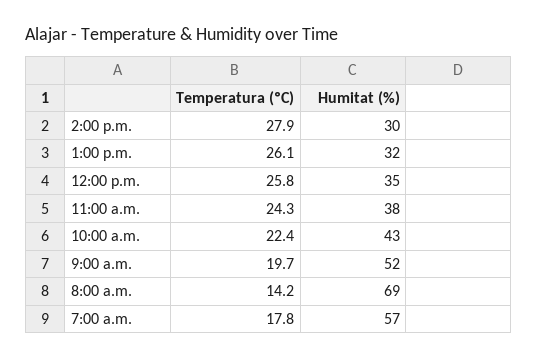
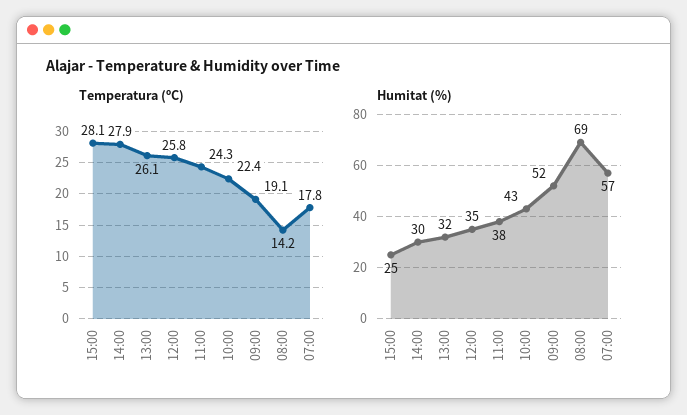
  {
    "Temperatura (ºC)": {
      "2:00 p.m.": 27.9,
      "1:00 p.m.": 26.1,
      "12:00 p.m.": 25.8,
      "11:00 a.m.": 24.3,
      "10:00 a.m.": 22.4,
-     "9:00 a.m.": 19.7,
+     "9:00 a.m.": 19.1,
      "8:00 a.m.": 14.2,
-     "7:00 a.m.": 17.8
+     "7:00 a.m.": 17.8,
+     "15:00": 28.1
    },
    "Humitat (%)": {
      "2:00 p.m.": 30,
      "1:00 p.m.": 32,
      "12:00 p.m.": 35,
      "11:00 a.m.": 38,
      "10:00 a.m.": 43,
      "9:00 a.m.": 52,
      "8:00 a.m.": 69,
-     "7:00 a.m.": 57
+     "7:00 a.m.": 57,
+     "15:00": 25
    }
  }

